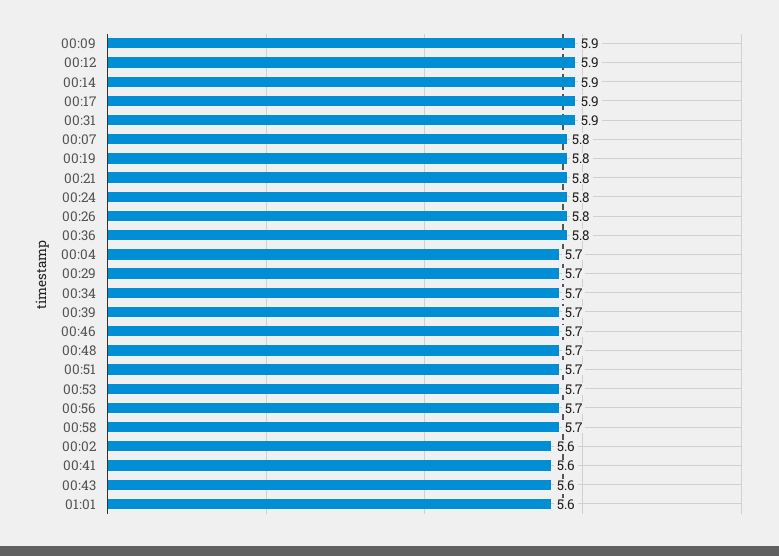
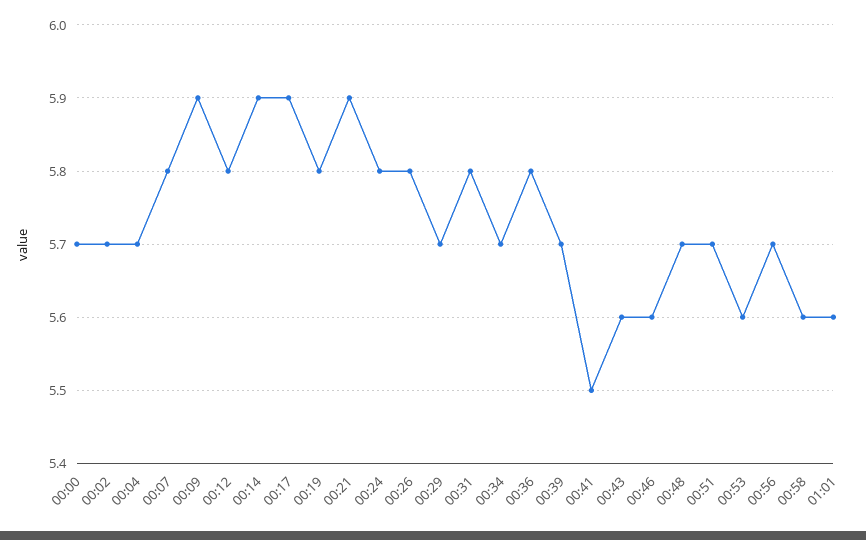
  {
    "00:09": 5.9,
-   "00:12": 5.9,
+   "00:12": 5.8,
    "00:14": 5.9,
    "00:17": 5.9,
-   "00:31": 5.9,
+   "00:31": 5.8,
    "00:07": 5.8,
    "00:19": 5.8,
-   "00:21": 5.8,
+   "00:21": 5.9,
    "00:24": 5.8,
    "00:26": 5.8,
    "00:36": 5.8,
    "00:04": 5.7,
    "00:29": 5.7,
    "00:34": 5.7,
    "00:39": 5.7,
-   "00:46": 5.7,
+   "00:46": 5.6,
    "00:48": 5.7,
    "00:51": 5.7,
-   "00:53": 5.7,
+   "00:53": 5.6,
    "00:56": 5.7,
-   "00:58": 5.7,
+   "00:58": 5.6,
-   "00:02": 5.6,
+   "00:02": 5.7,
-   "00:41": 5.6,
+   "00:41": 5.5,
    "00:43": 5.6,
-   "01:01": 5.6
+   "01:01": 5.6,
+   "00:00": 5.7
  }

